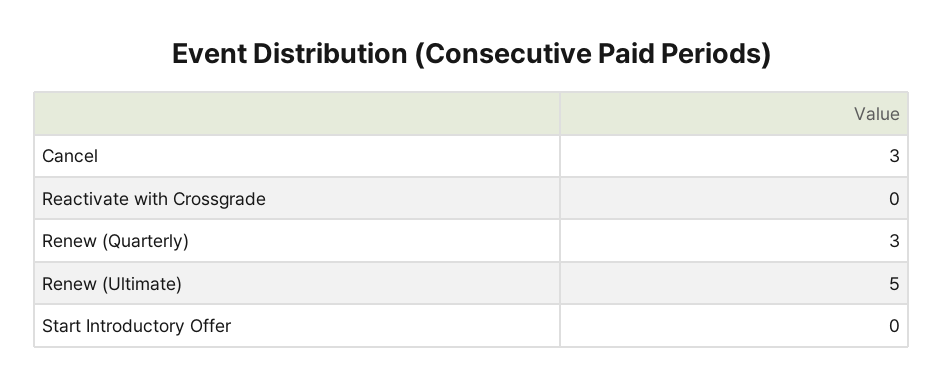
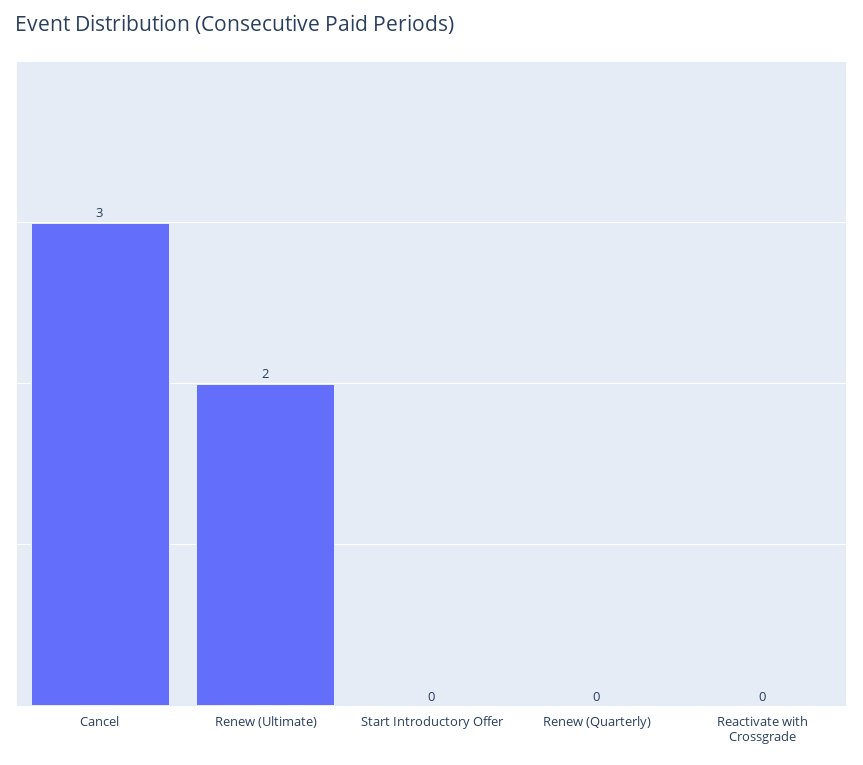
  {
    "Cancel": 3,
    "Reactivate with Crossgrade": 0,
-   "Renew (Quarterly)": 3,
+   "Renew (Quarterly)": 0,
-   "Renew (Ultimate)": 5,
+   "Renew (Ultimate)": 2,
    "Start Introductory Offer": 0
  }

